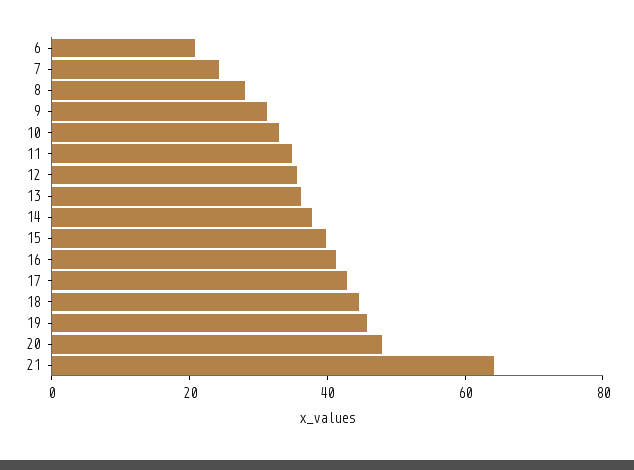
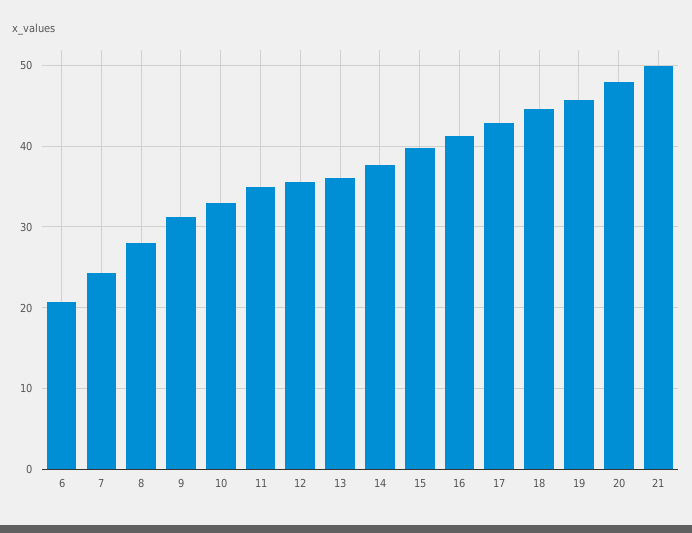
  {
    "6": 21,
    "7": 24,
    "8": 28,
    "9": 31,
    "10": 33,
    "11": 35,
    "12": 36,
    "13": 36,
    "14": 38,
    "15": 40,
    "16": 41,
    "17": 43,
    "18": 45,
    "19": 46,
    "20": 48,
-   "21": 65
+   "21": 50
  }

